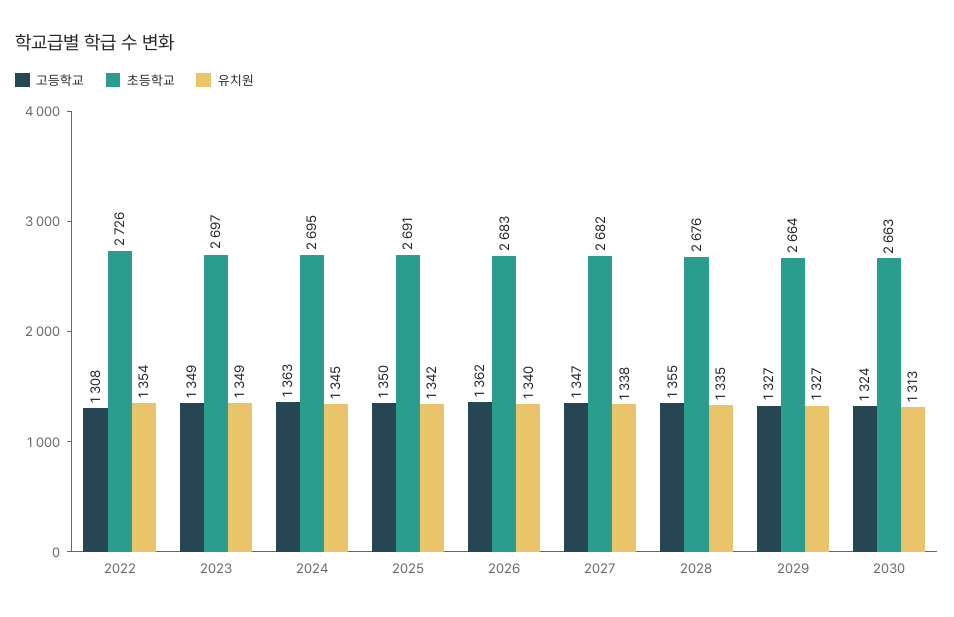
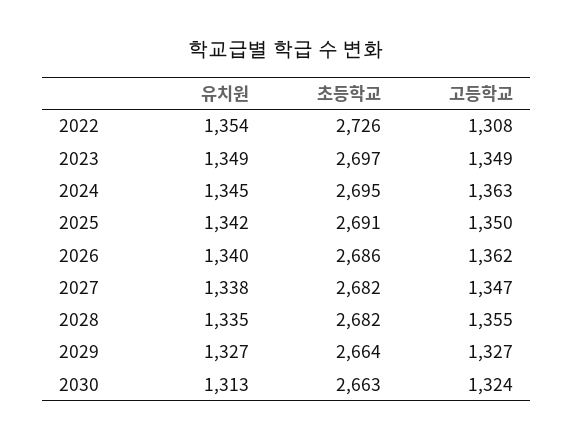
  {
    "고등학교": {
      "2022": 1308,
      "2023": 1349,
      "2024": 1363,
      "2025": 1350,
      "2026": 1362,
      "2027": 1347,
      "2028": 1355,
      "2029": 1327,
      "2030": 1324
    },
    "초등학교": {
      "2022": 2726,
      "2023": 2697,
      "2024": 2695,
      "2025": 2691,
-     "2026": 2683,
+     "2026": 2686,
      "2027": 2682,
-     "2028": 2676,
+     "2028": 2682,
      "2029": 2664,
      "2030": 2663
    },
    "유치원": {
      "2022": 1354,
      "2023": 1349,
      "2024": 1345,
      "2025": 1342,
      "2026": 1340,
      "2027": 1338,
      "2028": 1335,
      "2029": 1327,
      "2030": 1313
    }
  }

